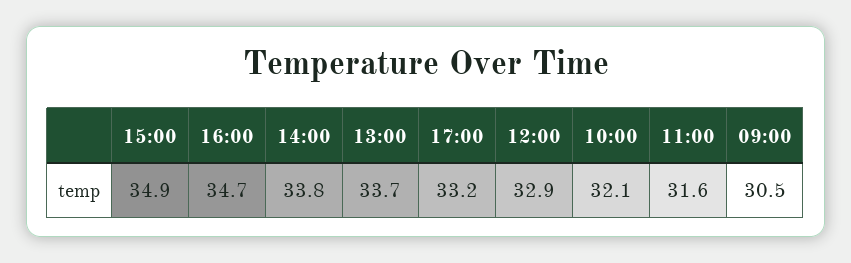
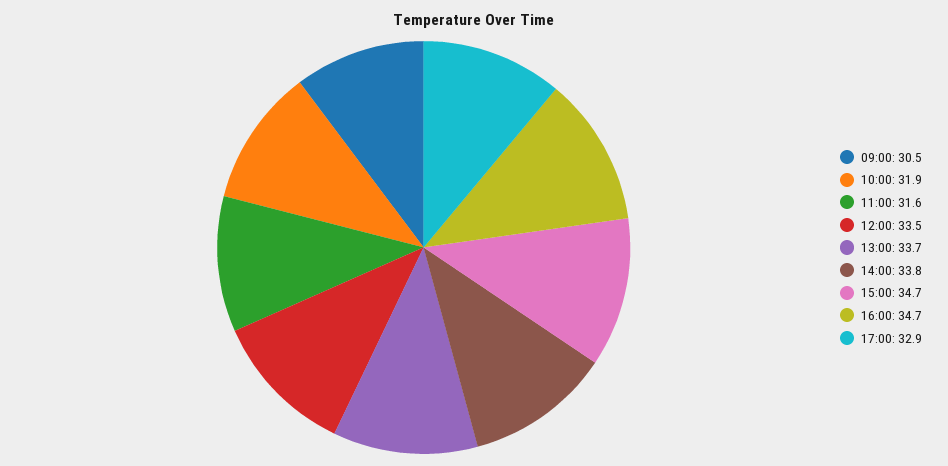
  {
-   "15:00": 34.9,
+   "15:00": 34.7,
    "16:00": 34.7,
    "14:00": 33.8,
    "13:00": 33.7,
-   "17:00": 33.2,
+   "17:00": 32.9,
-   "12:00": 32.9,
+   "12:00": 33.5,
-   "10:00": 32.1,
+   "10:00": 31.9,
    "11:00": 31.6,
    "09:00": 30.5
  }

